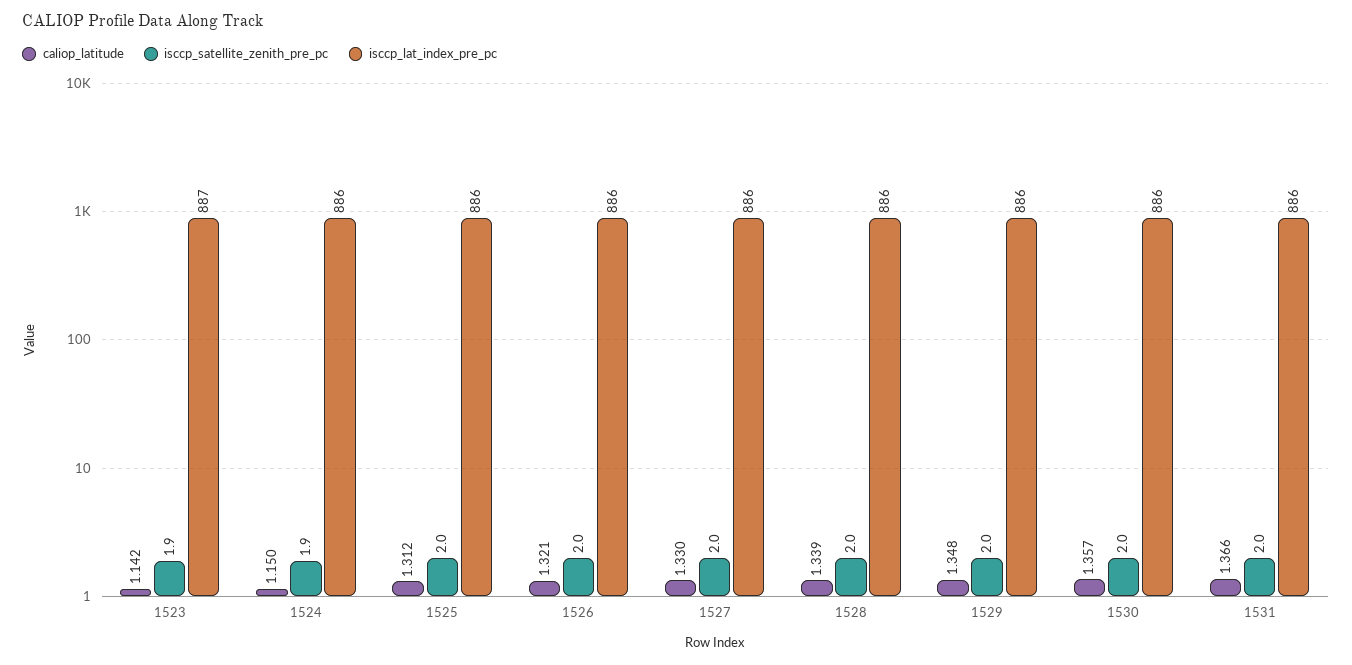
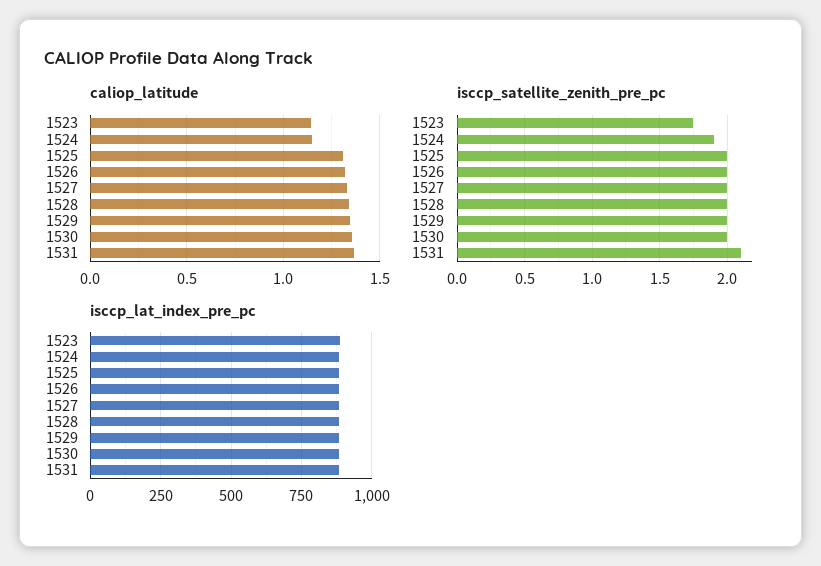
  {
    "caliop_latitude": {
      "1523": 1.142,
      "1524": 1.15,
      "1525": 1.312,
      "1526": 1.321,
      "1527": 1.33,
      "1528": 1.339,
      "1529": 1.348,
      "1530": 1.357,
      "1531": 1.366
    },
    "isccp_satellite_zenith_pre_pc": {
-     "1523": 1.9,
+     "1523": 1.75,
      "1524": 1.9,
      "1525": 2,
      "1526": 2,
      "1527": 2,
      "1528": 2,
      "1529": 2,
      "1530": 2,
-     "1531": 2
+     "1531": 2.1
    },
    "isccp_lat_index_pre_pc": {
      "1523": 887,
      "1524": 886,
      "1525": 886,
      "1526": 886,
      "1527": 886,
      "1528": 886,
      "1529": 886,
      "1530": 886,
      "1531": 886
    }
  }

